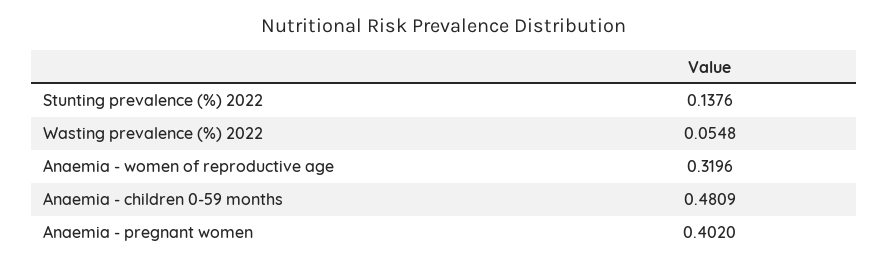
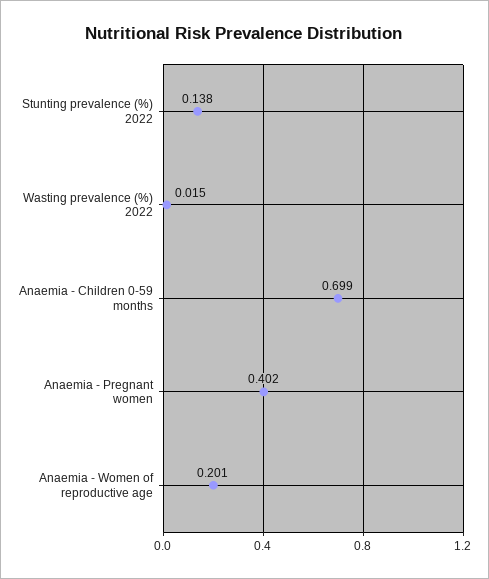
  {
    "Stunting prevalence (%) 2022": 0.1376,
-   "Wasting prevalence (%) 2022": 0.0548,
+   "Wasting prevalence (%) 2022": 0.015,
-   "Anaemia - women of reproductive age": 0.3196,
+   "Anaemia - women of reproductive age": 0.201,
-   "Anaemia - children 0-59 months": 0.4809,
+   "Anaemia - children 0-59 months": 0.699,
    "Anaemia - pregnant women": 0.402
  }

